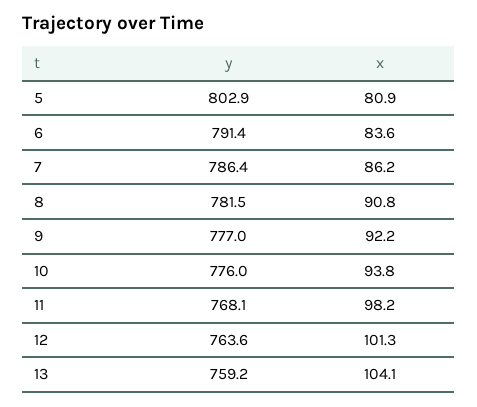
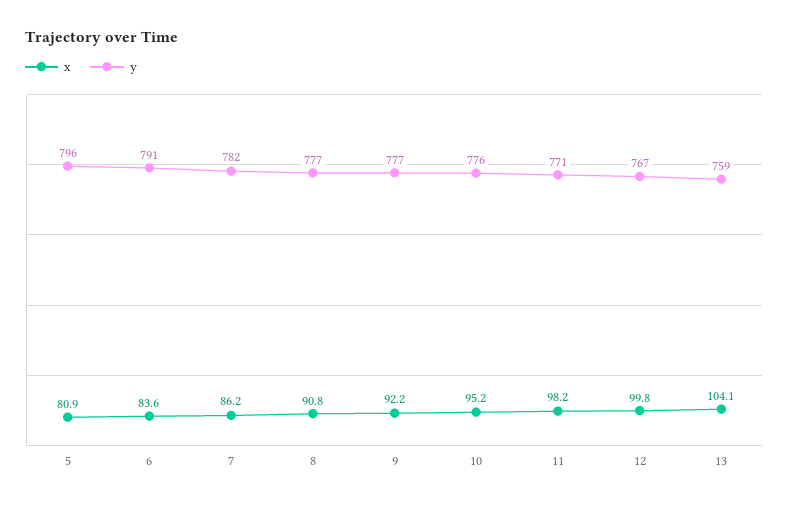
  {
    "y": {
-     "5": 802.9,
+     "5": 796,
      "6": 791.4,
-     "7": 786.4,
+     "7": 782,
-     "8": 781.5,
+     "8": 777,
      "9": 777,
      "10": 776,
-     "11": 768.1,
+     "11": 771,
-     "12": 763.6,
+     "12": 767,
      "13": 759.2
    },
    "x": {
      "5": 80.9,
      "6": 83.6,
      "7": 86.2,
      "8": 90.8,
      "9": 92.2,
-     "10": 93.8,
+     "10": 95.2,
      "11": 98.2,
-     "12": 101.3,
+     "12": 99.8,
      "13": 104.1
    }
  }

